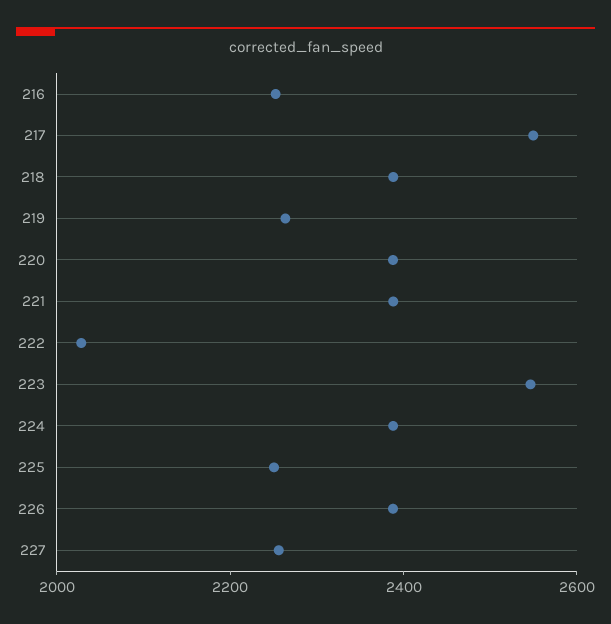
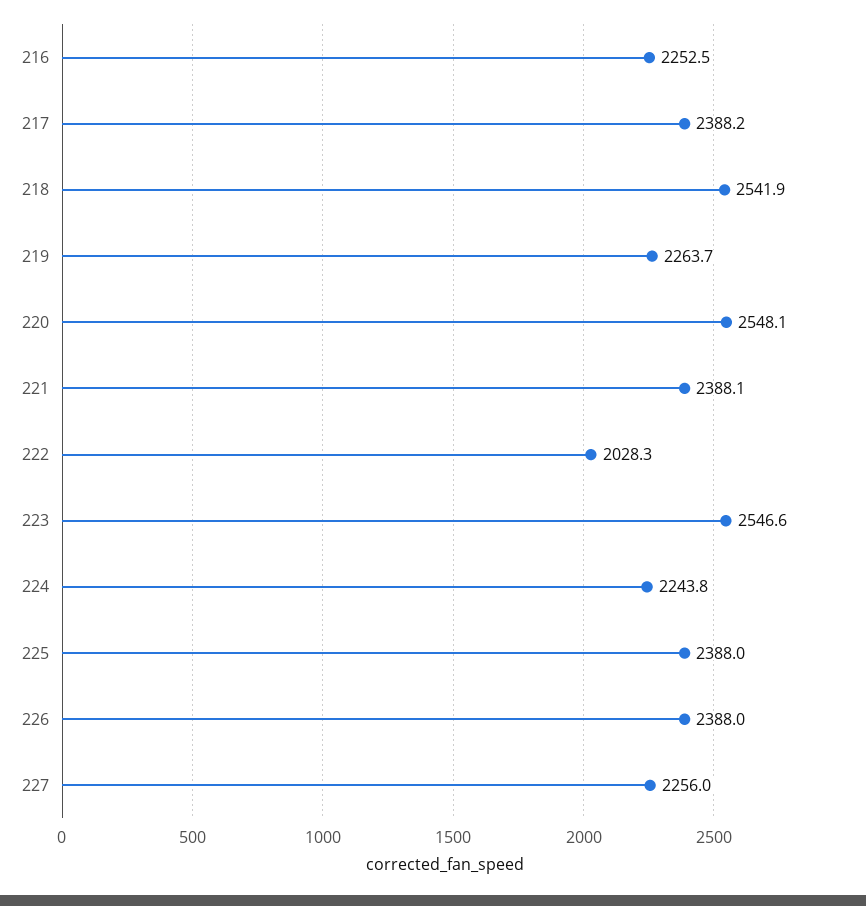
  {
    "216": 2252.5,
-   "217": 2550,
+   "217": 2388.2,
-   "218": 2400,
+   "218": 2541.9,
    "219": 2263.7,
-   "220": 2400,
+   "220": 2548.1,
    "221": 2388.1,
    "222": 2028.3,
    "223": 2546.6,
-   "224": 2400,
+   "224": 2243.8,
-   "225": 2250,
+   "225": 2388,
    "226": 2388,
    "227": 2256
  }

